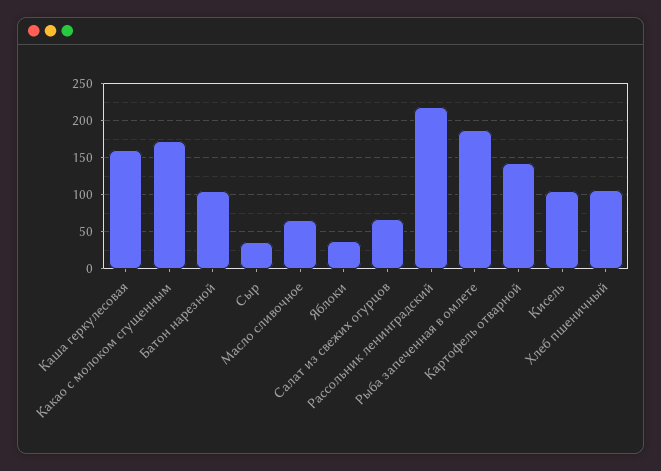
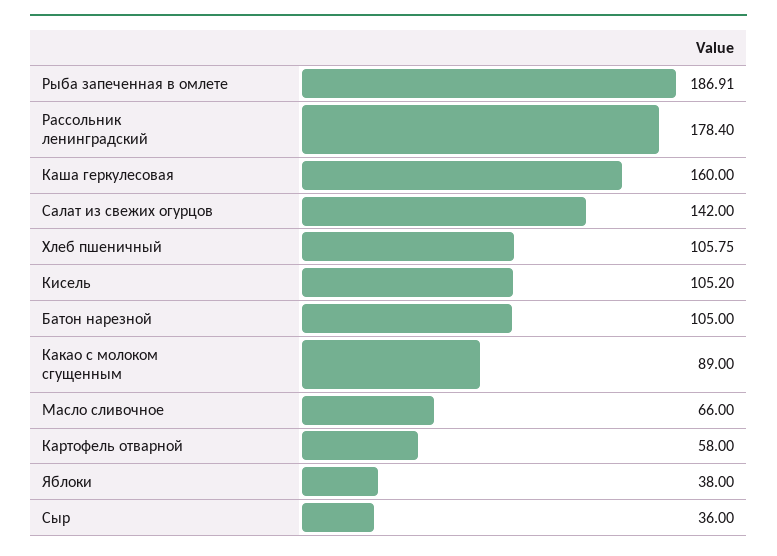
  {
    "Каша геркулесовая": 160,
-   "Какао с молоком сгущенным": 170,
+   "Какао с молоком сгущенным": 89,
    "Батон нарезной": 105,
    "Сыр": 36,
    "Масло сливочное": 66,
    "Яблоки": 38,
-   "Салат из свежих огурцов": 70,
+   "Салат из свежих огурцов": 142,
-   "Рассольник ленинградский": 220,
+   "Рассольник ленинградский": 178.4,
    "Рыба запеченная в омлете": 186.91,
-   "Картофель отварной": 140,
+   "Картофель отварной": 58,
    "Кисель": 105.2,
    "Хлеб пшеничный": 105.75
  }

